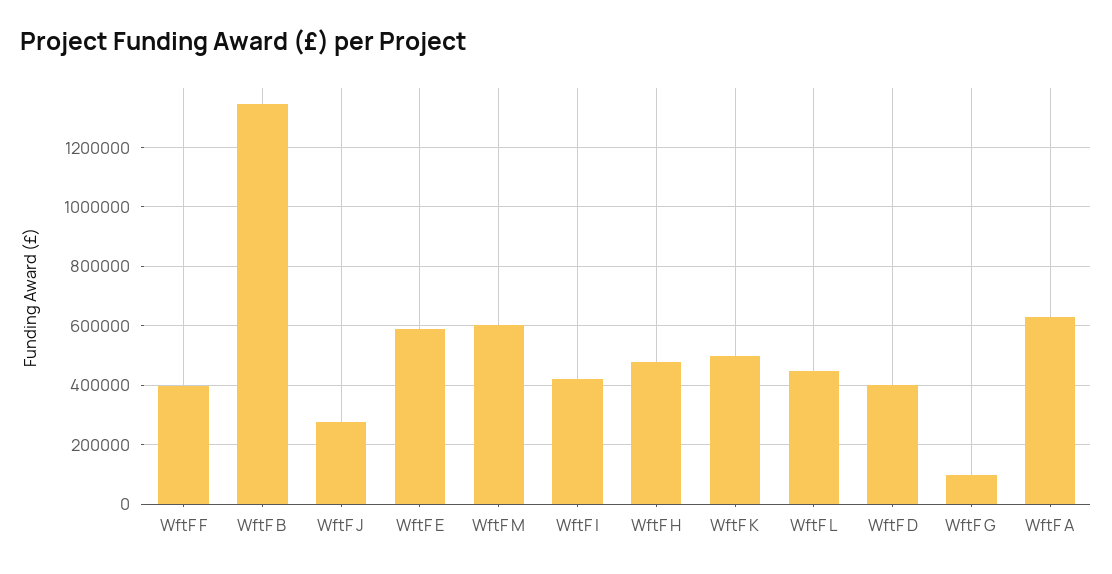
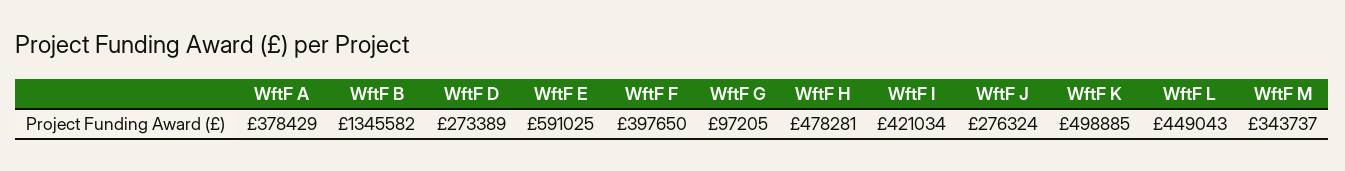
  {
    "WftF F": 397650,
    "WftF B": 1345582,
    "WftF J": 276324,
    "WftF E": 591025,
-   "WftF M": 600000,
+   "WftF M": 343737,
    "WftF I": 421034,
    "WftF H": 478281,
    "WftF K": 498885,
    "WftF L": 449043,
-   "WftF D": 400000,
+   "WftF D": 273389,
    "WftF G": 97205,
-   "WftF A": 625000
+   "WftF A": 378429
  }

